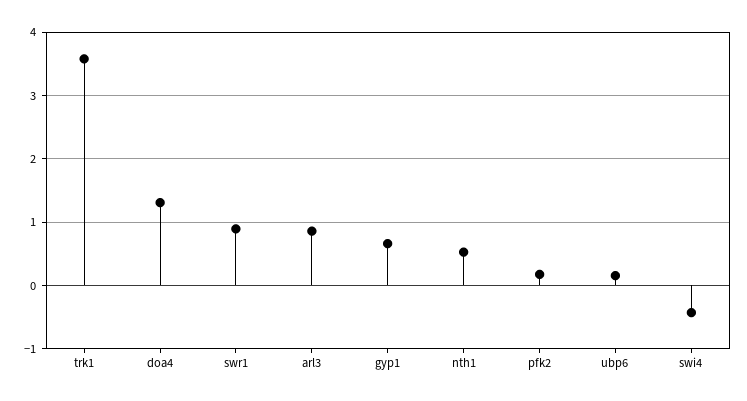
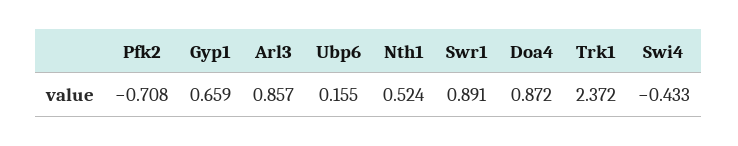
  {
-   "trk1": 3.6,
+   "trk1": 2.372,
-   "doa4": 1.3,
+   "doa4": 0.872,
    "swr1": 0.891,
    "arl3": 0.857,
    "gyp1": 0.659,
    "nth1": 0.524,
-   "pfk2": 0.2,
+   "pfk2": -0.708,
    "ubp6": 0.155,
    "swi4": -0.433
  }

